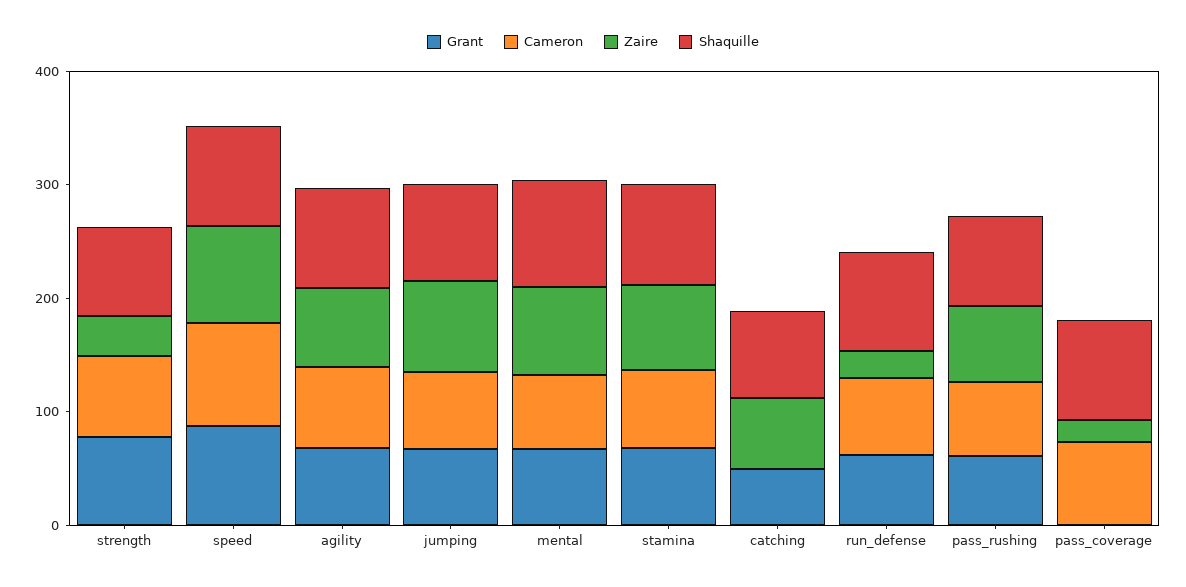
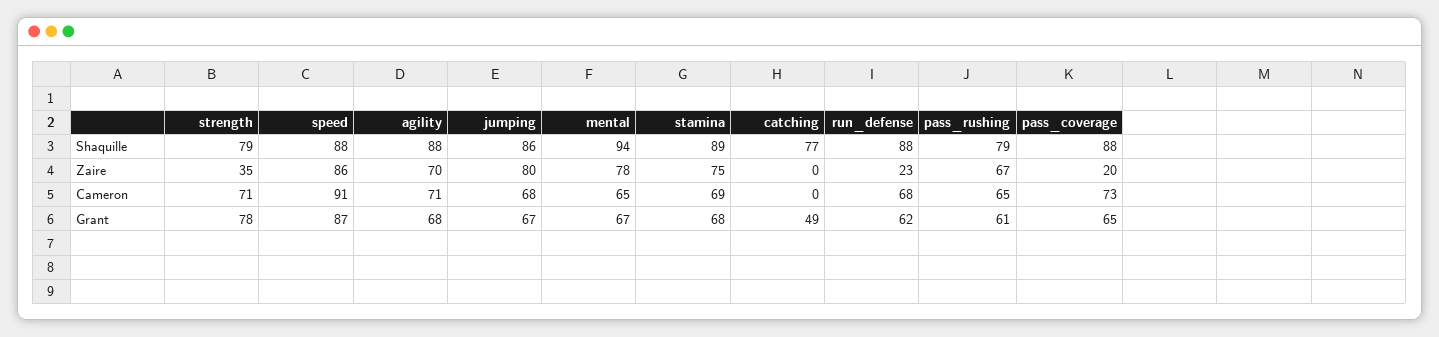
  {
    "Grant": {
      "strength": 78,
      "speed": 87,
      "agility": 68,
      "jumping": 67,
      "mental": 67,
      "stamina": 68,
      "catching": 49,
      "run_defense": 62,
      "pass_rushing": 61,
-     "pass_coverage": 0
+     "pass_coverage": 65
    },
    "Cameron": {
      "strength": 71,
      "speed": 91,
      "agility": 71,
      "jumping": 68,
      "mental": 65,
      "stamina": 69,
      "catching": 0,
      "run_defense": 68,
      "pass_rushing": 65,
      "pass_coverage": 73
    },
    "Zaire": {
      "strength": 35,
      "speed": 86,
      "agility": 70,
      "jumping": 80,
      "mental": 78,
      "stamina": 75,
-     "catching": 60,
+     "catching": 0,
      "run_defense": 23,
      "pass_rushing": 67,
      "pass_coverage": 20
    },
    "Shaquille": {
      "strength": 79,
      "speed": 88,
      "agility": 88,
      "jumping": 86,
      "mental": 94,
      "stamina": 89,
      "catching": 77,
      "run_defense": 88,
      "pass_rushing": 79,
      "pass_coverage": 88
    }
  }

